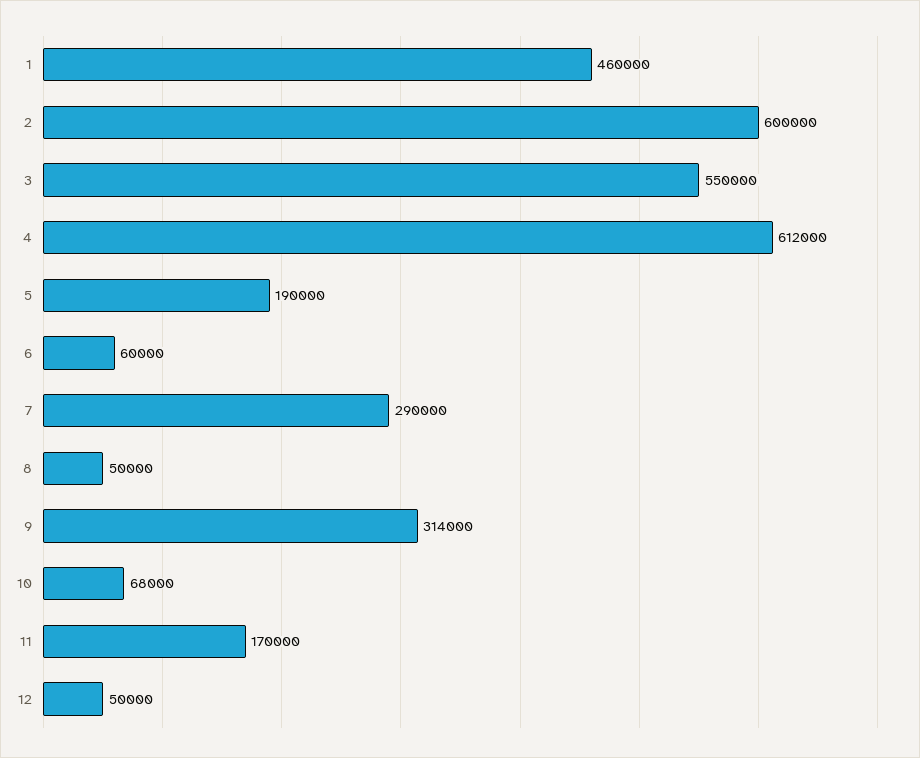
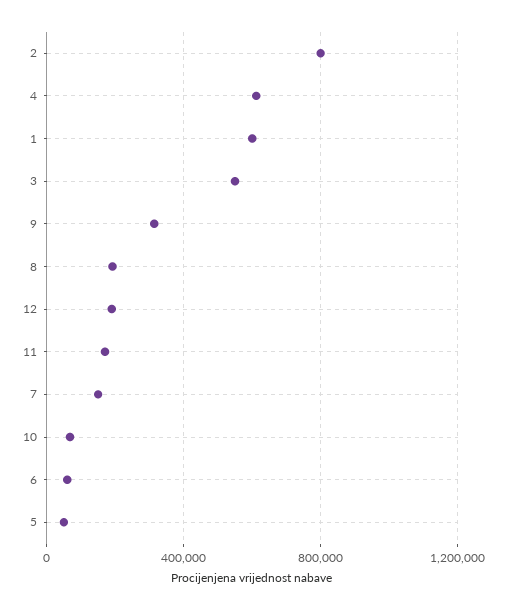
  {
-   "1": 460000,
+   "1": 600000,
-   "2": 600000,
+   "2": 800000,
    "3": 550000,
    "4": 612000,
-   "5": 190000,
+   "5": 50000,
    "6": 60000,
-   "7": 290000,
+   "7": 150000,
-   "8": 50000,
+   "8": 200000,
    "9": 314000,
    "10": 68000,
    "11": 170000,
-   "12": 50000
+   "12": 200000
  }

